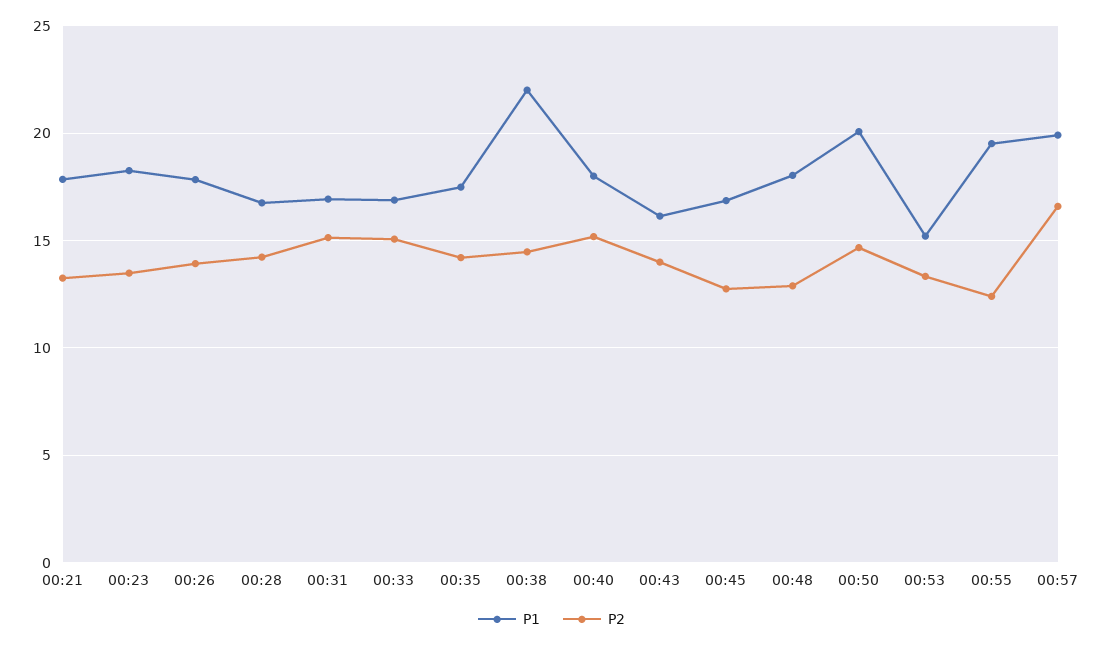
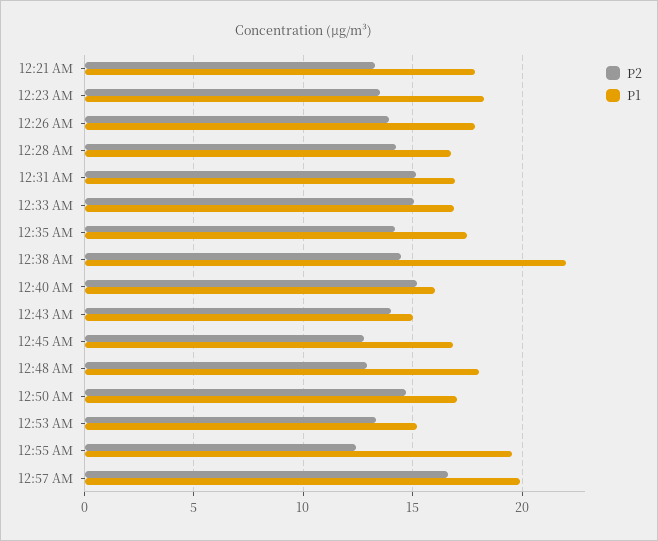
  {
    "P1": {
      "00:21": 18,
      "00:23": 18.5,
      "00:26": 18,
      "00:28": 17,
      "00:31": 17,
      "00:33": 17,
      "00:35": 17.5,
      "00:38": 22,
-     "00:40": 18,
+     "00:40": 16,
-     "00:43": 16,
+     "00:43": 15,
      "00:45": 17,
      "00:48": 18,
-     "00:50": 20,
+     "00:50": 17,
      "00:53": 15,
      "00:55": 19.5,
      "00:57": 20
    },
    "P2": {
      "00:21": 13.5,
      "00:23": 13.5,
      "00:26": 14,
      "00:28": 14,
      "00:31": 15,
      "00:33": 15,
      "00:35": 14,
      "00:38": 14.5,
      "00:40": 15,
      "00:43": 14,
      "00:45": 13,
      "00:48": 13,
      "00:50": 14.5,
      "00:53": 13.5,
      "00:55": 12.5,
      "00:57": 16.5
    }
  }

